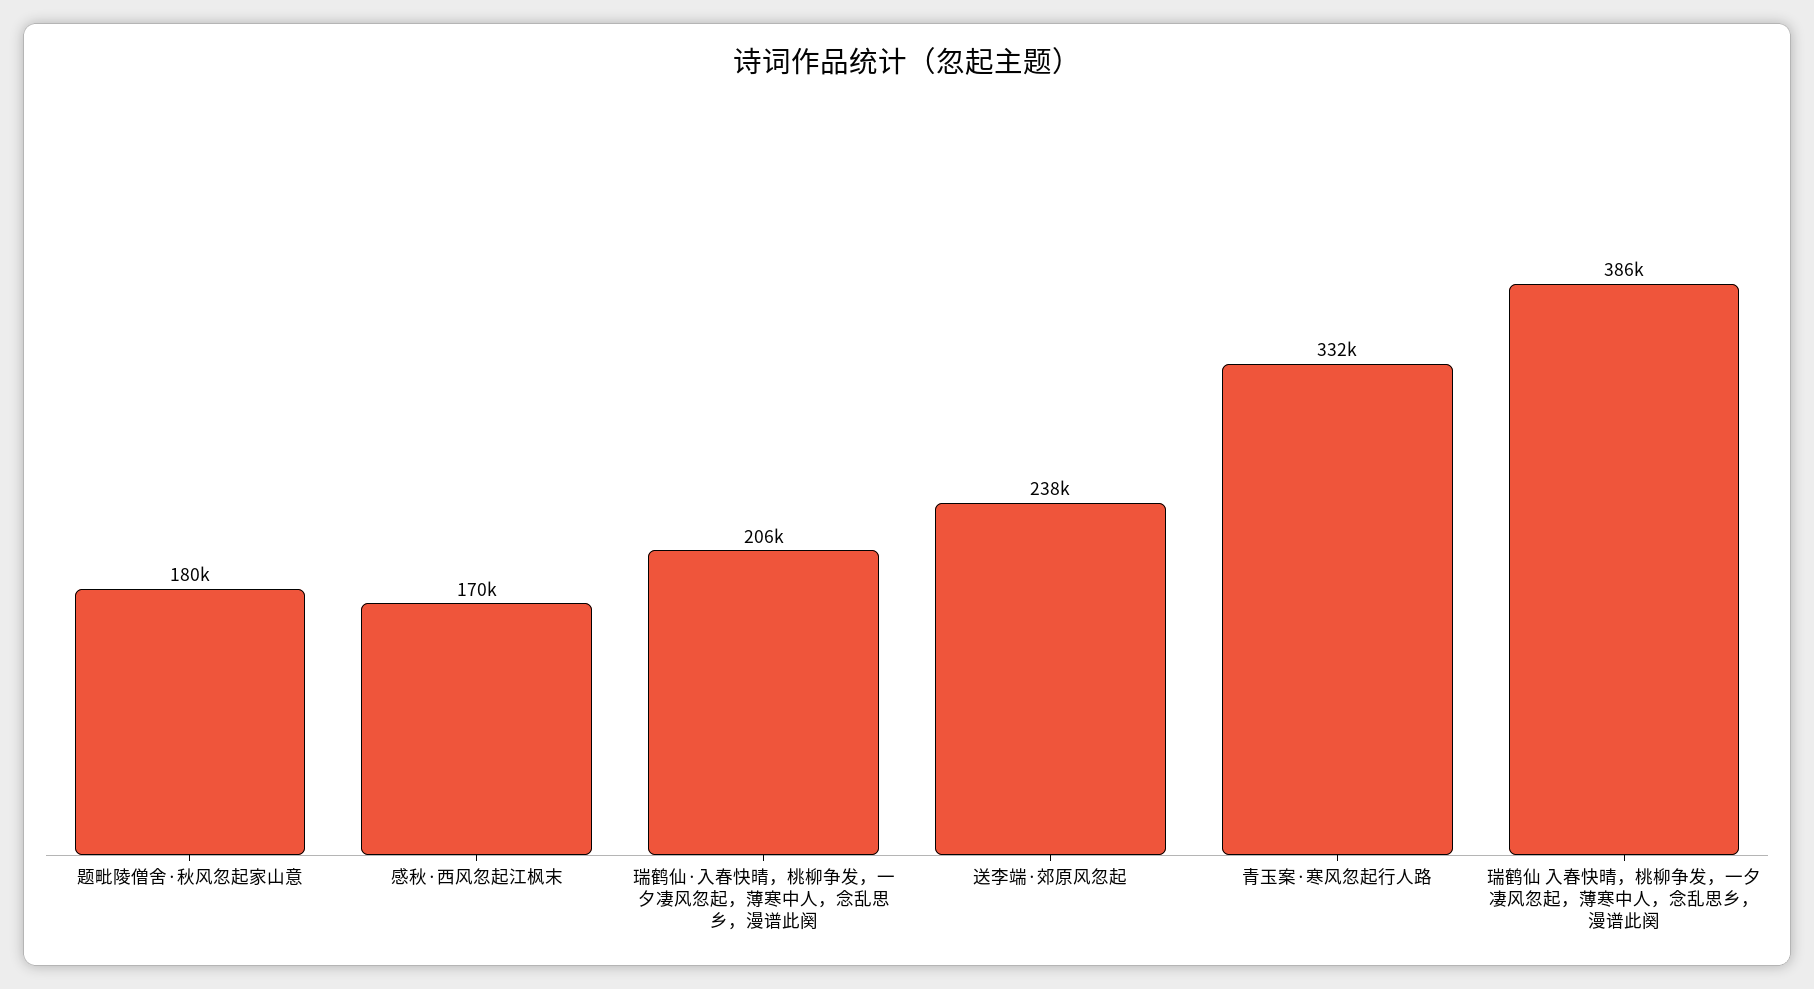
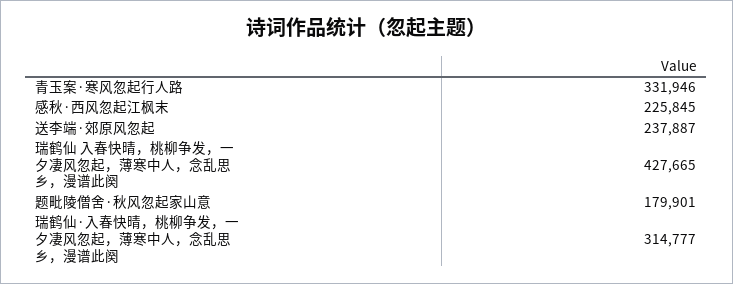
  {
    "题毗陵僧舍·秋风忽起家山意": 179901,
-   "感秋·西风忽起江枫末": 170000,
+   "感秋·西风忽起江枫末": 225845,
-   "瑞鹤仙·入春快晴，桃柳争发，一夕凄风忽起，薄寒中人，念乱思乡，漫谱此阕": 206000,
+   "瑞鹤仙·入春快晴，桃柳争发，一夕凄风忽起，薄寒中人，念乱思乡，漫谱此阕": 314777,
    "送李端·郊原风忽起": 237887,
    "青玉案·寒风忽起行人路": 331946,
-   "瑞鹤仙 入春快晴，桃柳争发，一夕凄风忽起，薄寒中人，念乱思乡，漫谱此阕": 386000
+   "瑞鹤仙 入春快晴，桃柳争发，一夕凄风忽起，薄寒中人，念乱思乡，漫谱此阕": 427665
  }

